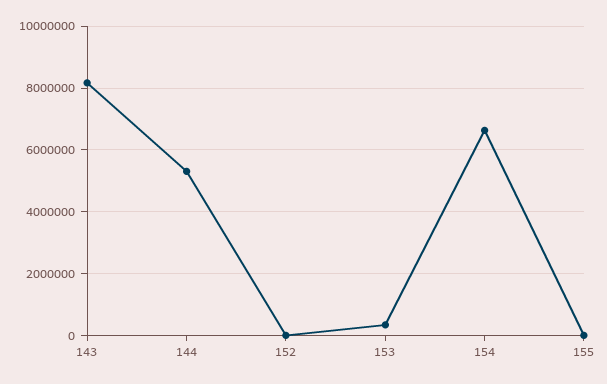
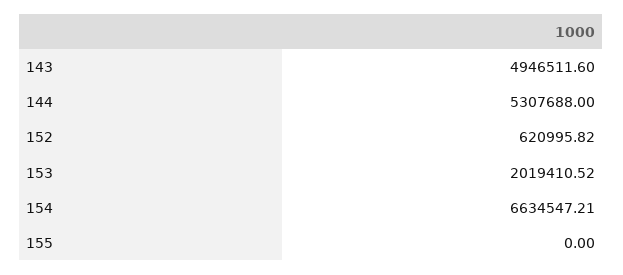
  {
-   "143": 8200000,
+   "143": 4946511.6,
    "144": 5307688,
-   "152": 0,
+   "152": 620995.82,
-   "153": 400000,
+   "153": 2019410.52,
    "154": 6634547.21,
    "155": 0
  }

